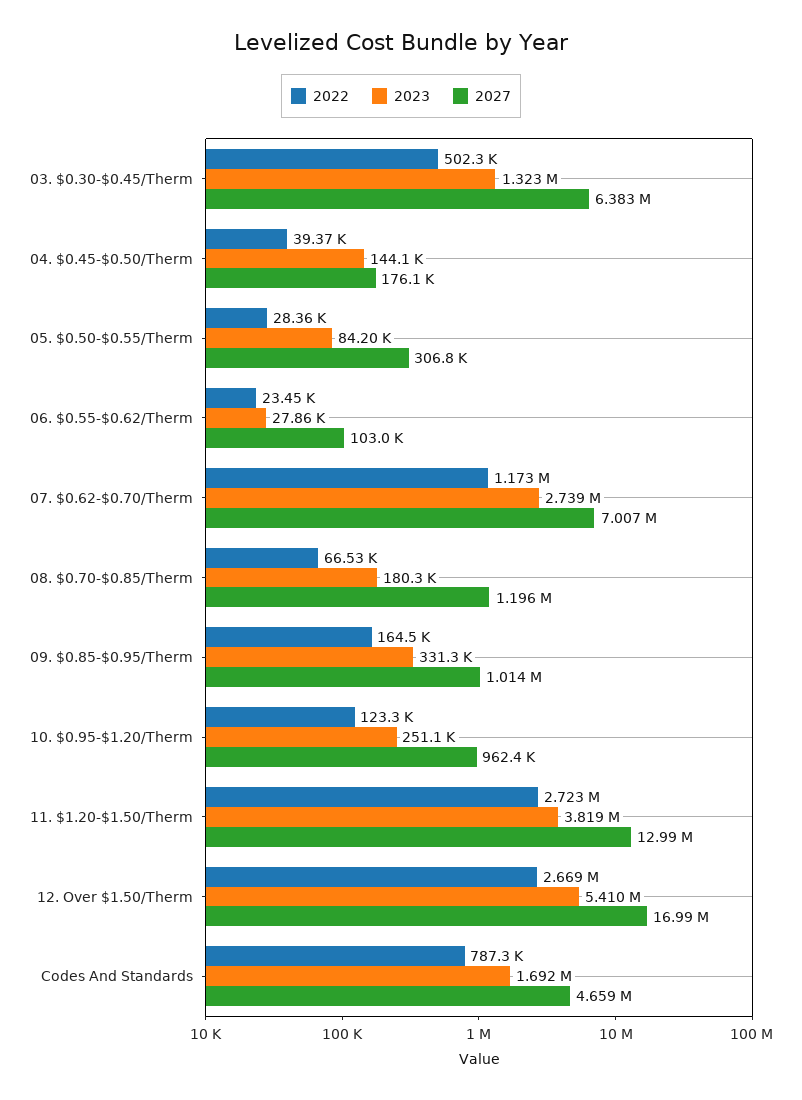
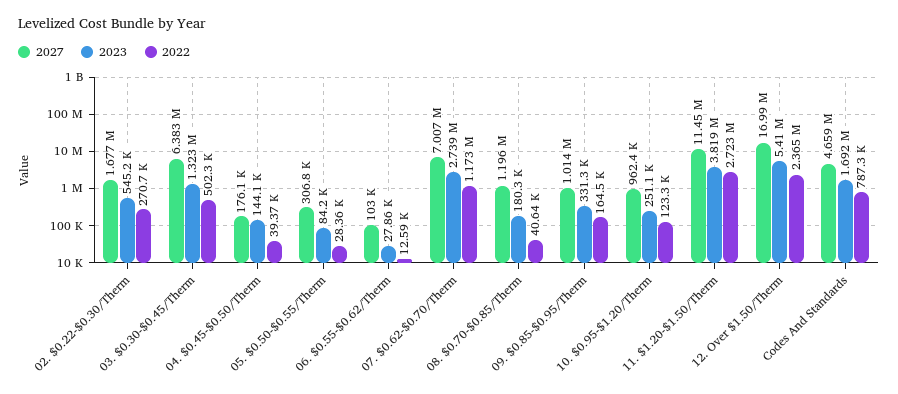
  {
    "2022": {
      "03. $0.30-$0.45/Therm": 502300,
      "04. $0.45-$0.50/Therm": 39370,
      "05. $0.50-$0.55/Therm": 28360,
-     "06. $0.55-$0.62/Therm": 23450,
+     "06. $0.55-$0.62/Therm": 12590,
      "07. $0.62-$0.70/Therm": 1173000,
-     "08. $0.70-$0.85/Therm": 66530,
+     "08. $0.70-$0.85/Therm": 40640,
      "09. $0.85-$0.95/Therm": 164500,
      "10. $0.95-$1.20/Therm": 123300,
      "11. $1.20-$1.50/Therm": 2723000,
-     "12. Over $1.50/Therm": 2669000,
+     "12. Over $1.50/Therm": 2365000,
-     "Codes And Standards": 787300
+     "Codes And Standards": 787300,
+     "02. $0.22-$0.30/Therm": 270700
    },
    "2023": {
      "03. $0.30-$0.45/Therm": 1323000,
      "04. $0.45-$0.50/Therm": 144100,
      "05. $0.50-$0.55/Therm": 84200,
      "06. $0.55-$0.62/Therm": 27860,
      "07. $0.62-$0.70/Therm": 2739000,
      "08. $0.70-$0.85/Therm": 180300,
      "09. $0.85-$0.95/Therm": 331300,
      "10. $0.95-$1.20/Therm": 251100,
      "11. $1.20-$1.50/Therm": 3819000,
      "12. Over $1.50/Therm": 5410000,
-     "Codes And Standards": 1692000
+     "Codes And Standards": 1692000,
+     "02. $0.22-$0.30/Therm": 545200
    },
    "2027": {
      "03. $0.30-$0.45/Therm": 6383000,
      "04. $0.45-$0.50/Therm": 176100,
      "05. $0.50-$0.55/Therm": 306800,
      "06. $0.55-$0.62/Therm": 103000,
      "07. $0.62-$0.70/Therm": 7007000,
      "08. $0.70-$0.85/Therm": 1196000,
      "09. $0.85-$0.95/Therm": 1014000,
      "10. $0.95-$1.20/Therm": 962400,
-     "11. $1.20-$1.50/Therm": 12990000,
+     "11. $1.20-$1.50/Therm": 11450000,
      "12. Over $1.50/Therm": 16990000,
-     "Codes And Standards": 4659000
+     "Codes And Standards": 4659000,
+     "02. $0.22-$0.30/Therm": 1677000
    }
  }

